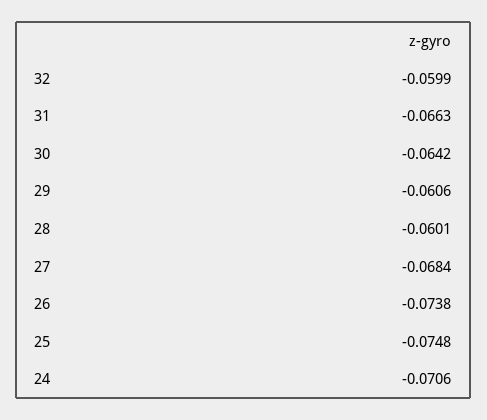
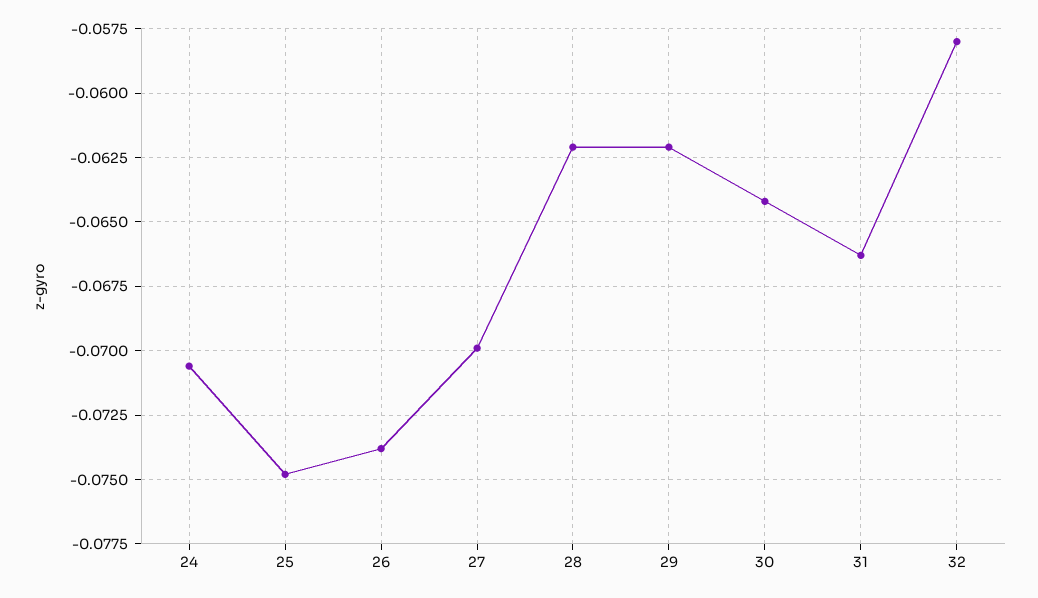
  {
-   "32": -0.0599,
+   "32": -0.058,
    "31": -0.0663,
    "30": -0.0642,
-   "29": -0.0606,
+   "29": -0.062,
-   "28": -0.0601,
+   "28": -0.062,
-   "27": -0.0684,
+   "27": -0.07,
    "26": -0.0738,
    "25": -0.0748,
    "24": -0.0706
  }

